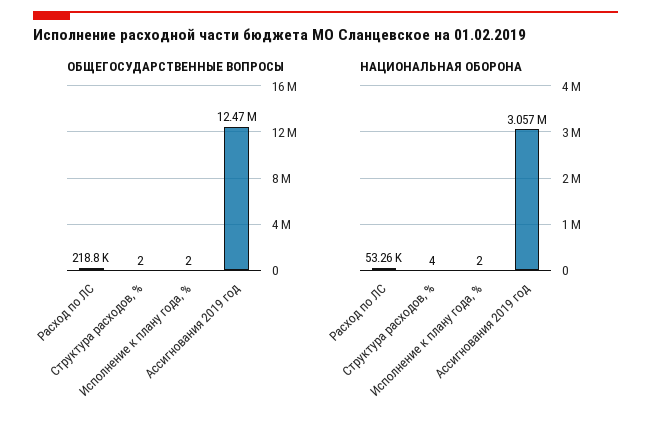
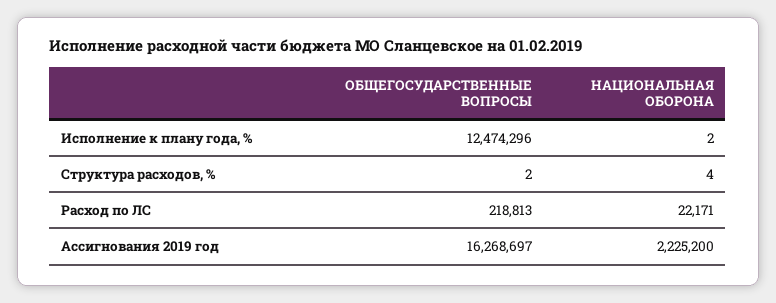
  {
    "ОБЩЕГОСУДАРСТВЕННЫЕ ВОПРОСЫ": {
      "Расход по ЛС": 218813,
      "Структура расходов, %": 2,
-     "Исполнение к плану года, %": 2,
+     "Исполнение к плану года, %": 12474296,
-     "Ассигнования 2019 год": 12470000
+     "Ассигнования 2019 год": 16268697
    },
    "НАЦИОНАЛЬНАЯ ОБОРОНА": {
-     "Расход по ЛС": 53260,
+     "Расход по ЛС": 22171,
      "Структура расходов, %": 4,
      "Исполнение к плану года, %": 2,
-     "Ассигнования 2019 год": 3057000
+     "Ассигнования 2019 год": 2225200
    }
  }

